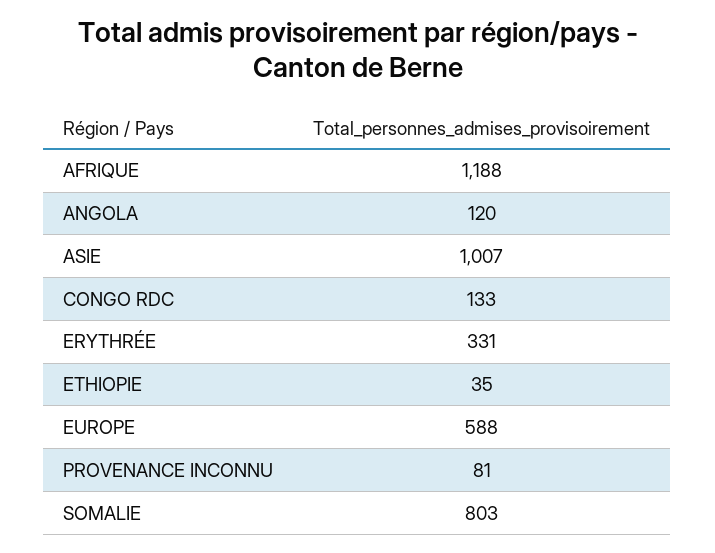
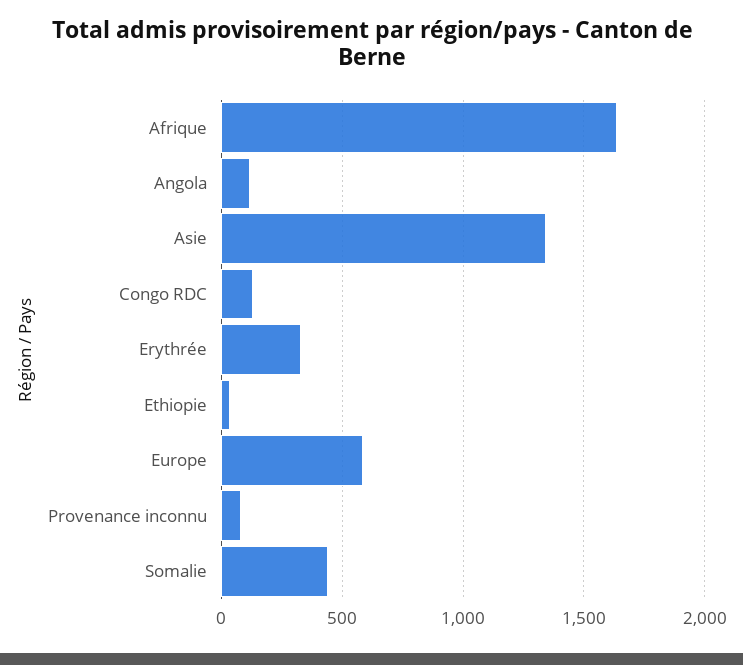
  {
-   "AFRIQUE": 1188,
+   "AFRIQUE": 1650,
    "ANGOLA": 120,
-   "ASIE": 1007,
+   "ASIE": 1350,
    "CONGO RDC": 133,
    "ERYTHRÉE": 331,
    "ETHIOPIE": 35,
    "EUROPE": 588,
    "PROVENANCE INCONNU": 81,
-   "SOMALIE": 803
+   "SOMALIE": 450
  }

